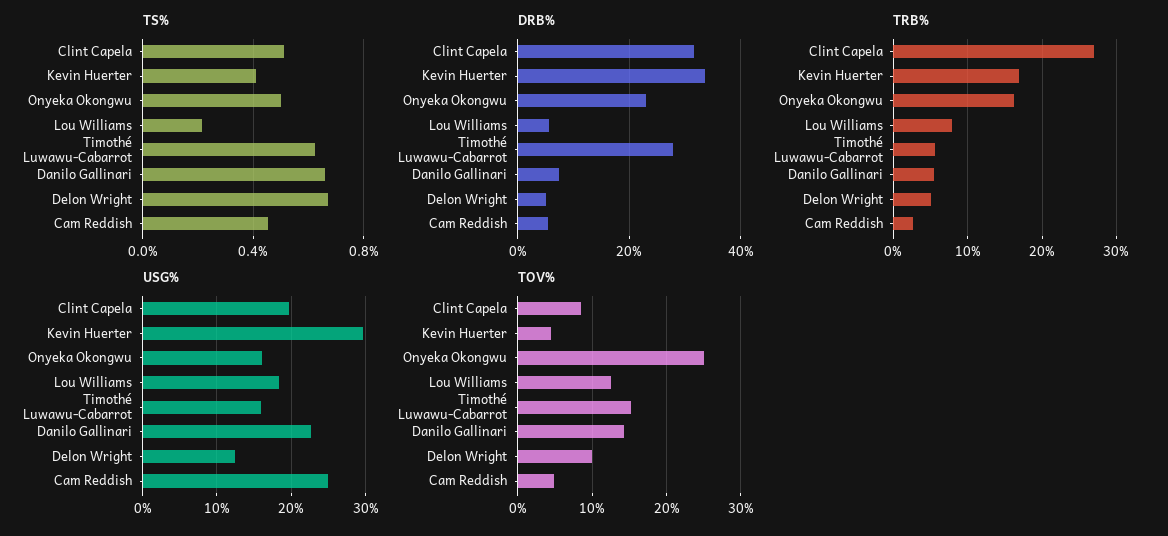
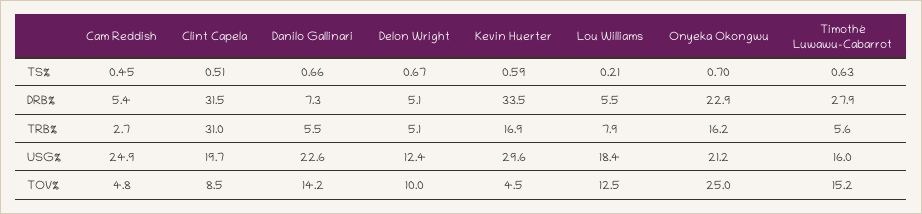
  {
    "TS%": {
      "Clint Capela": 0.51,
-     "Kevin Huerter": 0.4,
+     "Kevin Huerter": 0.59,
-     "Onyeka Okongwu": 0.5,
+     "Onyeka Okongwu": 0.7,
      "Lou Williams": 0.21,
      "Timothé Luwawu-Cabarrot": 0.63,
      "Danilo Gallinari": 0.66,
      "Delon Wright": 0.67,
      "Cam Reddish": 0.45
    },
    "DRB%": {
      "Clint Capela": 31.5,
      "Kevin Huerter": 33.5,
      "Onyeka Okongwu": 22.9,
      "Lou Williams": 5.5,
      "Timothé Luwawu-Cabarrot": 27.9,
      "Danilo Gallinari": 7.3,
      "Delon Wright": 5.1,
      "Cam Reddish": 5.4
    },
    "TRB%": {
-     "Clint Capela": 27,
+     "Clint Capela": 31,
      "Kevin Huerter": 16.9,
      "Onyeka Okongwu": 16.2,
      "Lou Williams": 7.9,
      "Timothé Luwawu-Cabarrot": 5.6,
      "Danilo Gallinari": 5.5,
      "Delon Wright": 5.1,
      "Cam Reddish": 2.7
    },
    "USG%": {
      "Clint Capela": 19.7,
      "Kevin Huerter": 29.6,
-     "Onyeka Okongwu": 16,
+     "Onyeka Okongwu": 21.2,
      "Lou Williams": 18.4,
      "Timothé Luwawu-Cabarrot": 16,
      "Danilo Gallinari": 22.6,
      "Delon Wright": 12.4,
      "Cam Reddish": 24.9
    },
    "TOV%": {
      "Clint Capela": 8.5,
      "Kevin Huerter": 4.5,
      "Onyeka Okongwu": 25,
      "Lou Williams": 12.5,
      "Timothé Luwawu-Cabarrot": 15.2,
      "Danilo Gallinari": 14.2,
      "Delon Wright": 10,
      "Cam Reddish": 4.8
    }
  }

